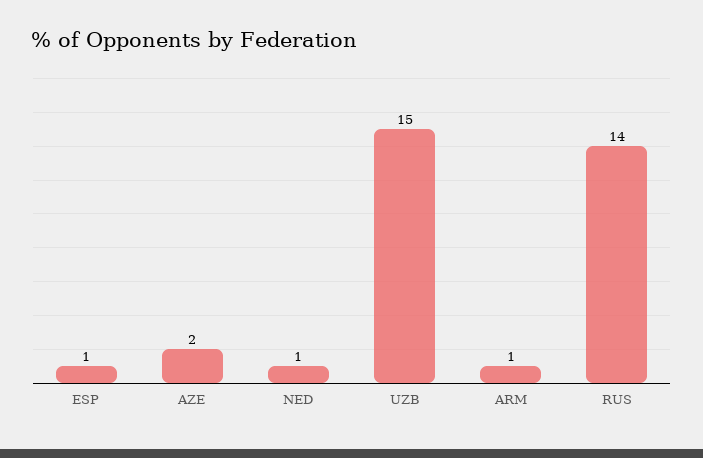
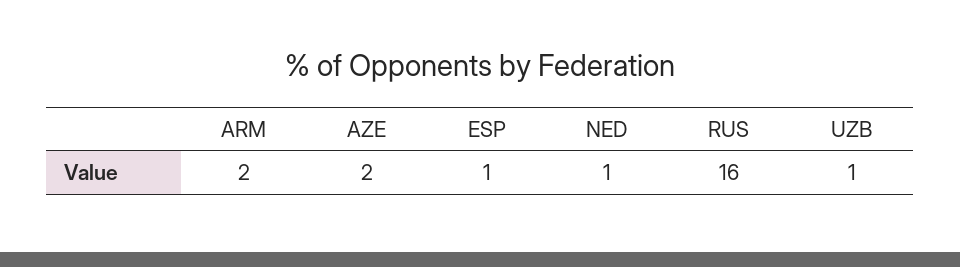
  {
    "ESP": 1,
    "AZE": 2,
    "NED": 1,
-   "UZB": 15,
+   "UZB": 1,
-   "ARM": 1,
+   "ARM": 2,
-   "RUS": 14
+   "RUS": 16
  }

